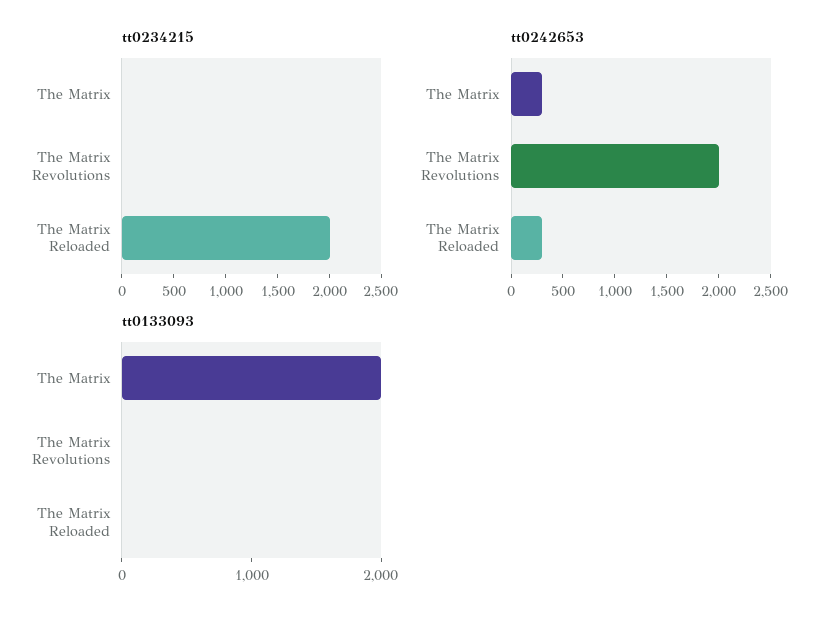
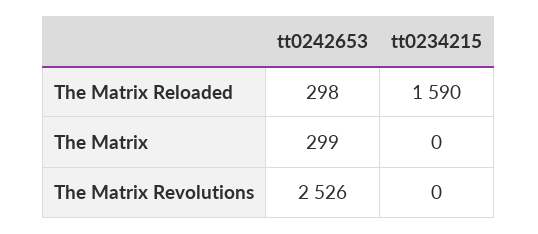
  {
    "tt0234215": {
      "The Matrix": 0,
      "The Matrix Revolutions": 0,
-     "The Matrix Reloaded": 2000
+     "The Matrix Reloaded": 1590
    },
    "tt0242653": {
      "The Matrix": 299,
-     "The Matrix Revolutions": 2000,
+     "The Matrix Revolutions": 2526,
      "The Matrix Reloaded": 298
-   },
+   }
-   "tt0133093": {
-     "The Matrix": 2000,
-     "The Matrix Revolutions": 0,
-     "The Matrix Reloaded": 0
-   }
  }

